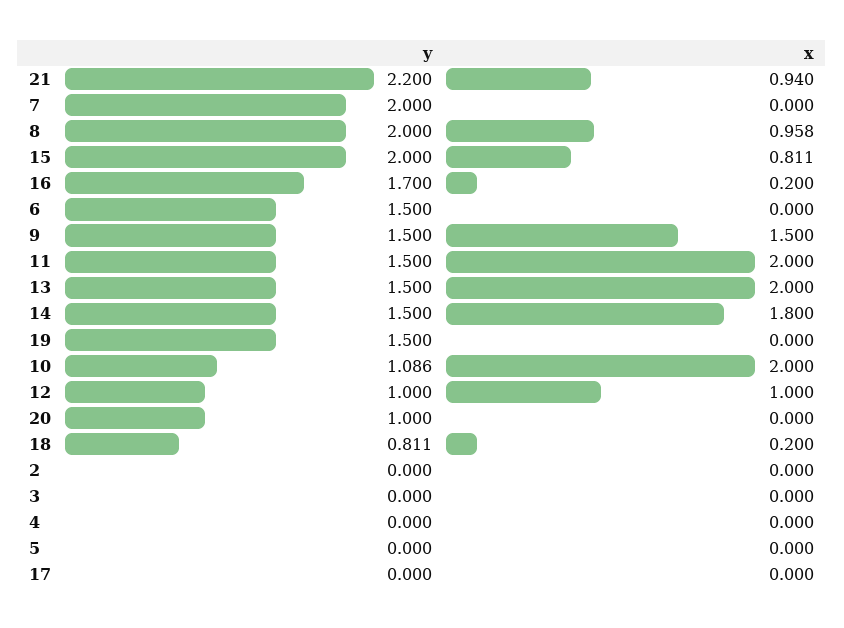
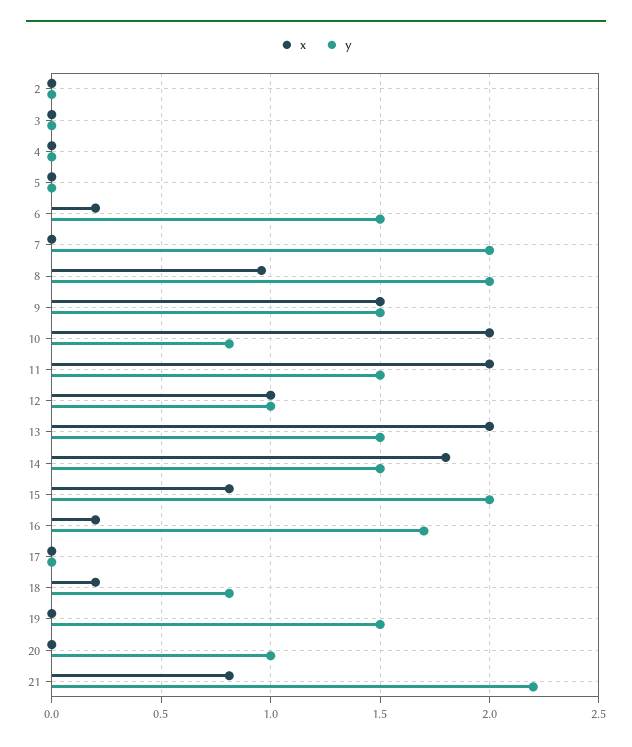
  {
    "y": {
      "21": 2.2,
      "7": 2,
      "8": 2,
      "15": 2,
      "16": 1.7,
      "6": 1.5,
      "9": 1.5,
      "11": 1.5,
      "13": 1.5,
      "14": 1.5,
      "19": 1.5,
-     "10": 1.086,
+     "10": 0.8,
      "12": 1,
      "20": 1,
      "18": 0.811,
      "2": 0,
      "3": 0,
      "4": 0,
      "5": 0,
      "17": 0
    },
    "x": {
-     "21": 0.94,
+     "21": 0.8,
      "7": 0,
      "8": 0.958,
      "15": 0.811,
      "16": 0.2,
-     "6": 0,
+     "6": 0.2,
      "9": 1.5,
      "11": 2,
      "13": 2,
      "14": 1.8,
      "19": 0,
      "10": 2,
      "12": 1,
      "20": 0,
      "18": 0.2,
      "2": 0,
      "3": 0,
      "4": 0,
      "5": 0,
      "17": 0
    }
  }

